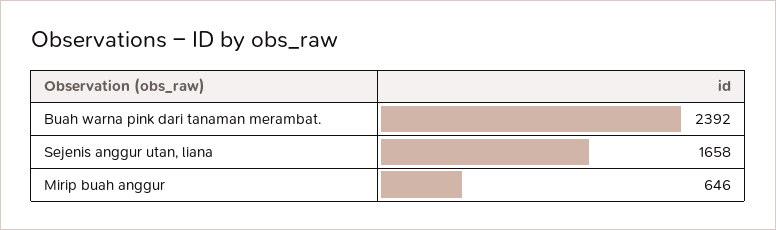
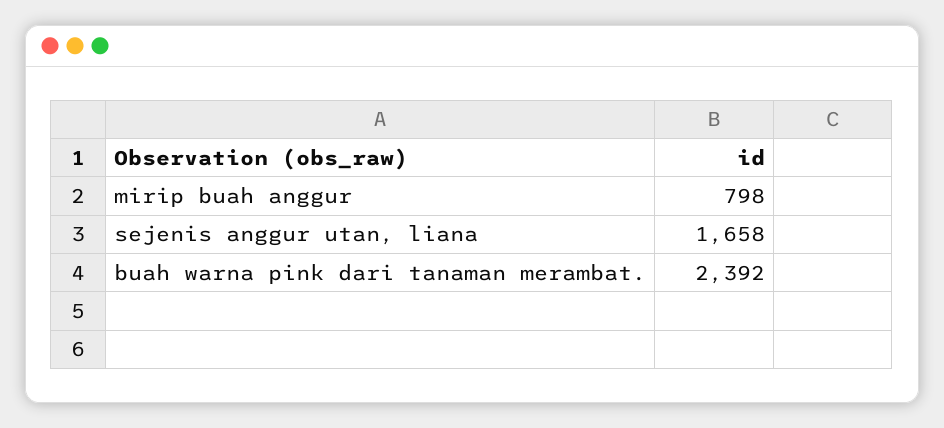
  {
    "Buah warna pink dari tanaman merambat.": 2392,
    "Sejenis anggur utan, liana": 1658,
-   "Mirip buah anggur": 646
+   "Mirip buah anggur": 798
  }

